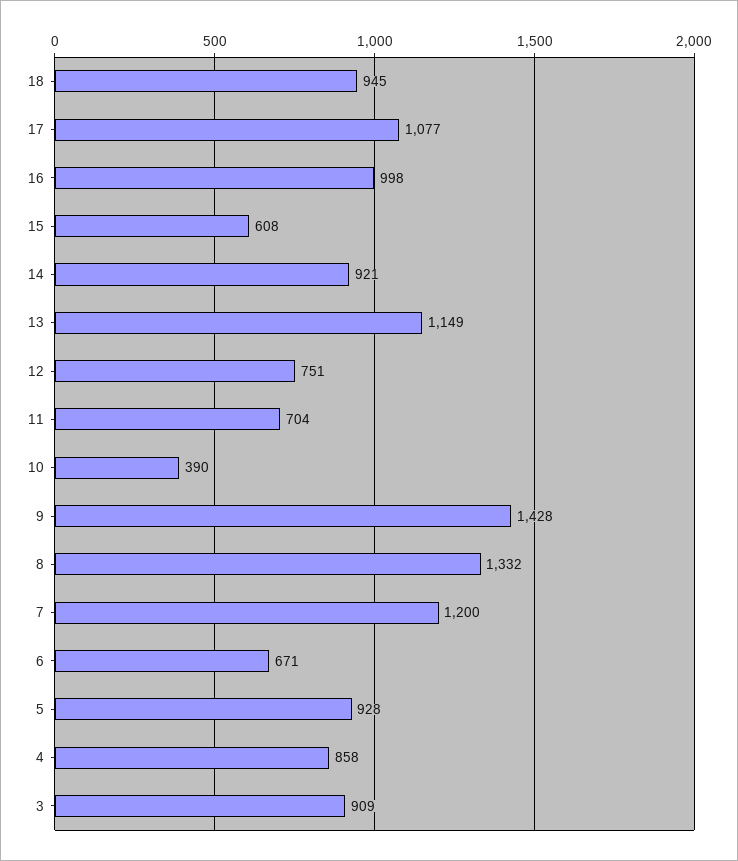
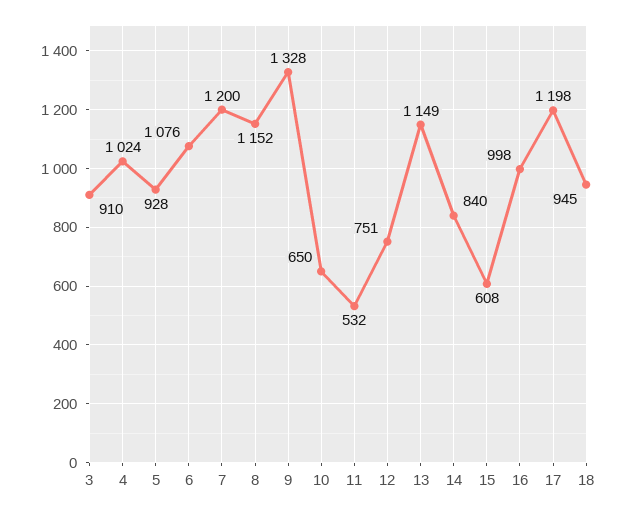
  {
    "18": 945,
-   "17": 1077,
+   "17": 1198,
    "16": 998,
    "15": 608,
-   "14": 921,
+   "14": 840,
    "13": 1149,
    "12": 751,
-   "11": 704,
+   "11": 532,
-   "10": 390,
+   "10": 650,
-   "9": 1428,
+   "9": 1328,
-   "8": 1332,
+   "8": 1152,
    "7": 1200,
-   "6": 671,
+   "6": 1076,
    "5": 928,
-   "4": 858,
+   "4": 1024,
-   "3": 909
+   "3": 910
  }

